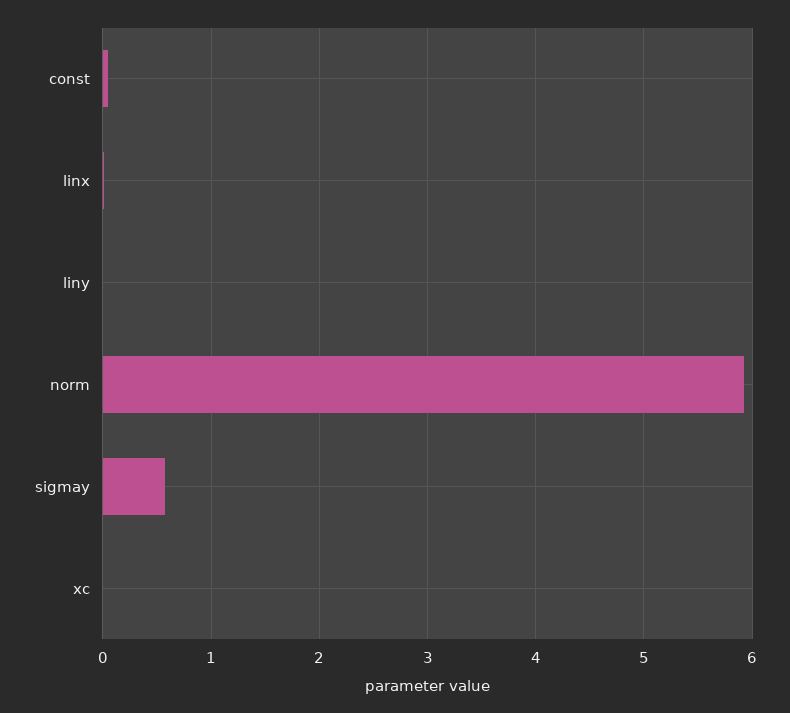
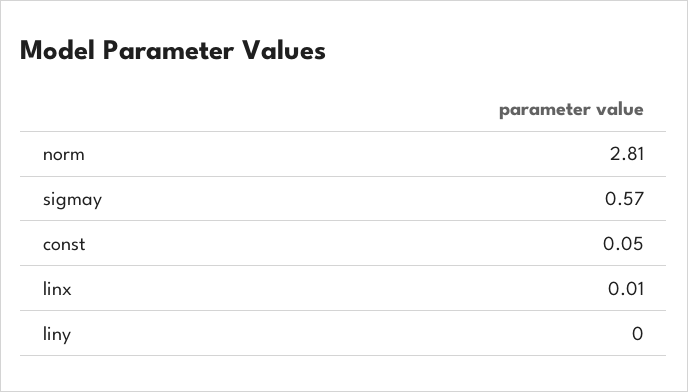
  {
    "const": 0.05,
    "linx": 0.01,
    "liny": 0,
-   "norm": 5.9,
+   "norm": 2.81,
-   "sigmay": 0.57,
+   "sigmay": 0.57
-   "xc": 0
  }

